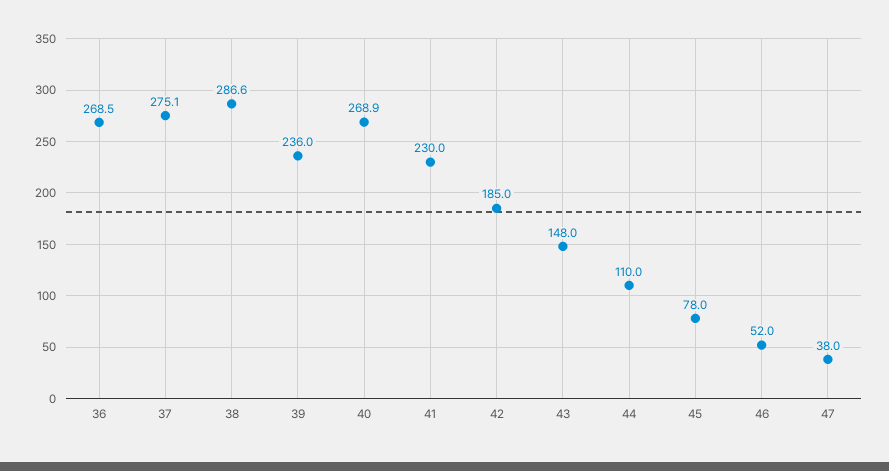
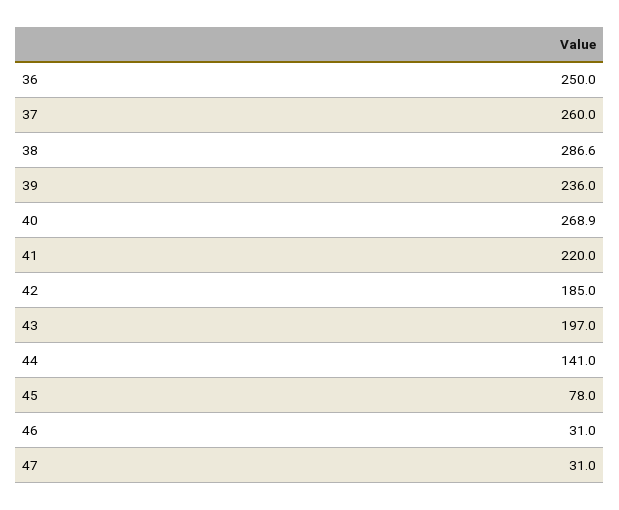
  {
-   "36": 268.5,
+   "36": 250,
-   "37": 275.1,
+   "37": 260,
    "38": 286.6,
    "39": 236,
    "40": 268.9,
-   "41": 230,
+   "41": 220,
    "42": 185,
-   "43": 148,
+   "43": 197,
-   "44": 110,
+   "44": 141,
    "45": 78,
-   "46": 52,
+   "46": 31,
-   "47": 38
+   "47": 31
  }

